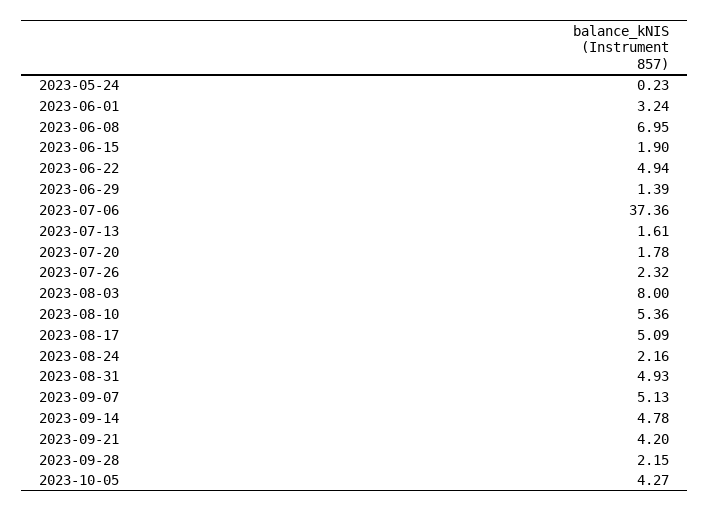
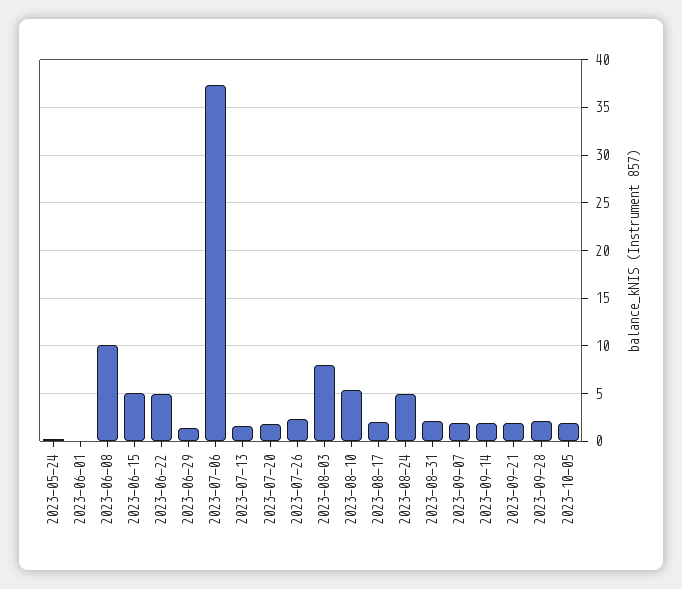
  {
    "2023-05-24": 0.23,
-   "2023-06-01": 3.24,
+   "2023-06-01": 0,
-   "2023-06-08": 6.95,
+   "2023-06-08": 10,
-   "2023-06-15": 1.9,
+   "2023-06-15": 5,
    "2023-06-22": 4.94,
    "2023-06-29": 1.39,
    "2023-07-06": 37.36,
    "2023-07-13": 1.61,
    "2023-07-20": 1.78,
    "2023-07-26": 2.32,
    "2023-08-03": 8,
    "2023-08-10": 5.36,
-   "2023-08-17": 5.09,
+   "2023-08-17": 2,
-   "2023-08-24": 2.16,
+   "2023-08-24": 5,
-   "2023-08-31": 4.93,
+   "2023-08-31": 2,
-   "2023-09-07": 5.13,
+   "2023-09-07": 2,
-   "2023-09-14": 4.78,
+   "2023-09-14": 2,
-   "2023-09-21": 4.2,
+   "2023-09-21": 2,
    "2023-09-28": 2.15,
-   "2023-10-05": 4.27
+   "2023-10-05": 2
  }

